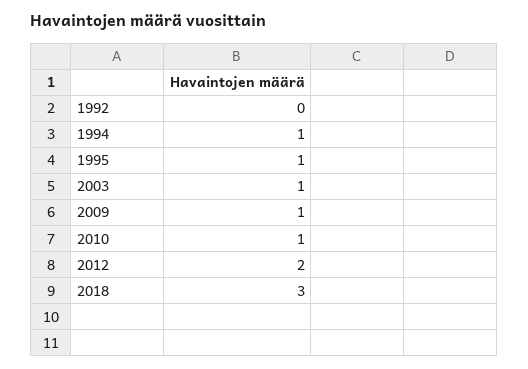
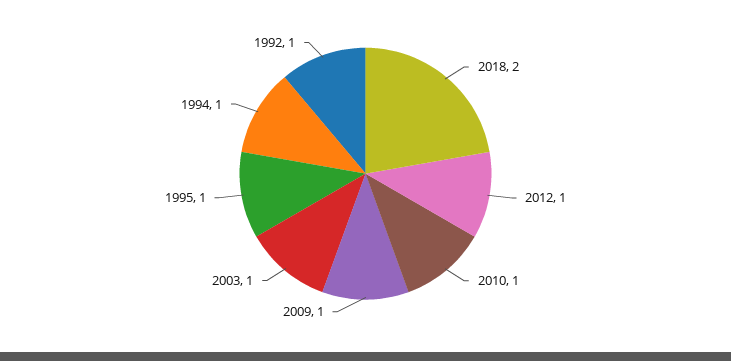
  {
-   "1992": 0,
+   "1992": 1,
    "1994": 1,
    "1995": 1,
    "2003": 1,
    "2009": 1,
    "2010": 1,
-   "2012": 2,
+   "2012": 1,
-   "2018": 3
+   "2018": 2
  }

